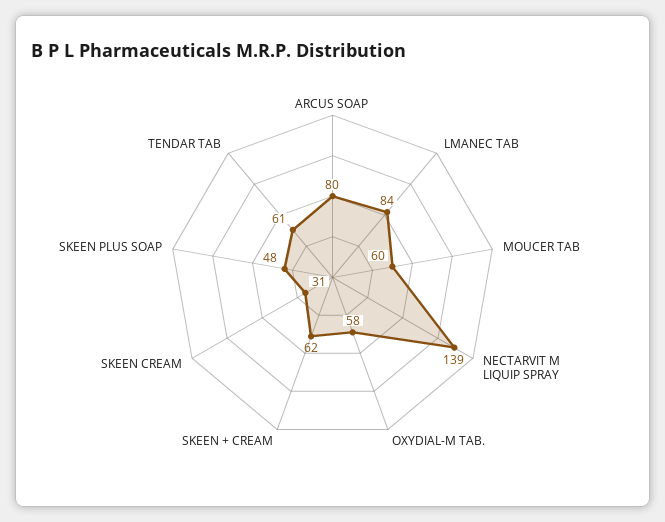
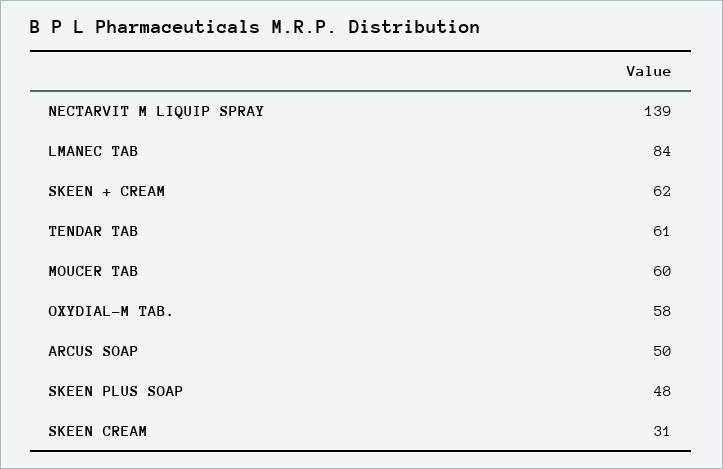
  {
-   "ARCUS SOAP": 80,
+   "ARCUS SOAP": 50,
    "LMANEC TAB": 84,
    "MOUCER TAB": 60,
    "NECTARVIT M LIQUIP SPRAY": 139,
    "OXYDIAL-M TAB.": 58,
    "SKEEN + CREAM": 62,
    "SKEEN CREAM": 31,
    "SKEEN PLUS SOAP": 48,
    "TENDAR TAB": 61
  }

